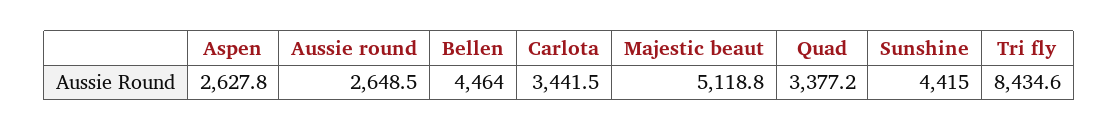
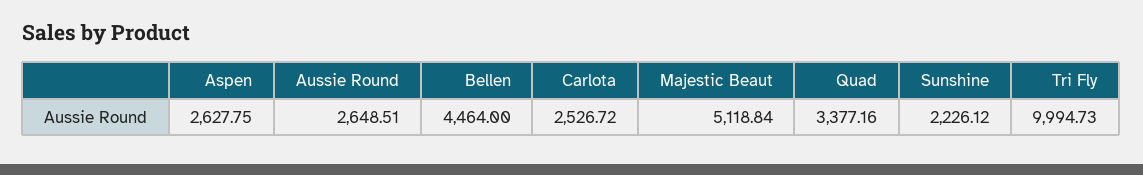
  {
    "Aspen": 2627.75,
    "Aussie round": 2648.51,
    "Bellen": 4464,
-   "Carlota": 3441.5,
+   "Carlota": 2526.72,
    "Majestic beaut": 5118.84,
    "Quad": 3377.16,
-   "Sunshine": 4415,
+   "Sunshine": 2226.12,
-   "Tri fly": 8434.6
+   "Tri fly": 9994.73
  }

